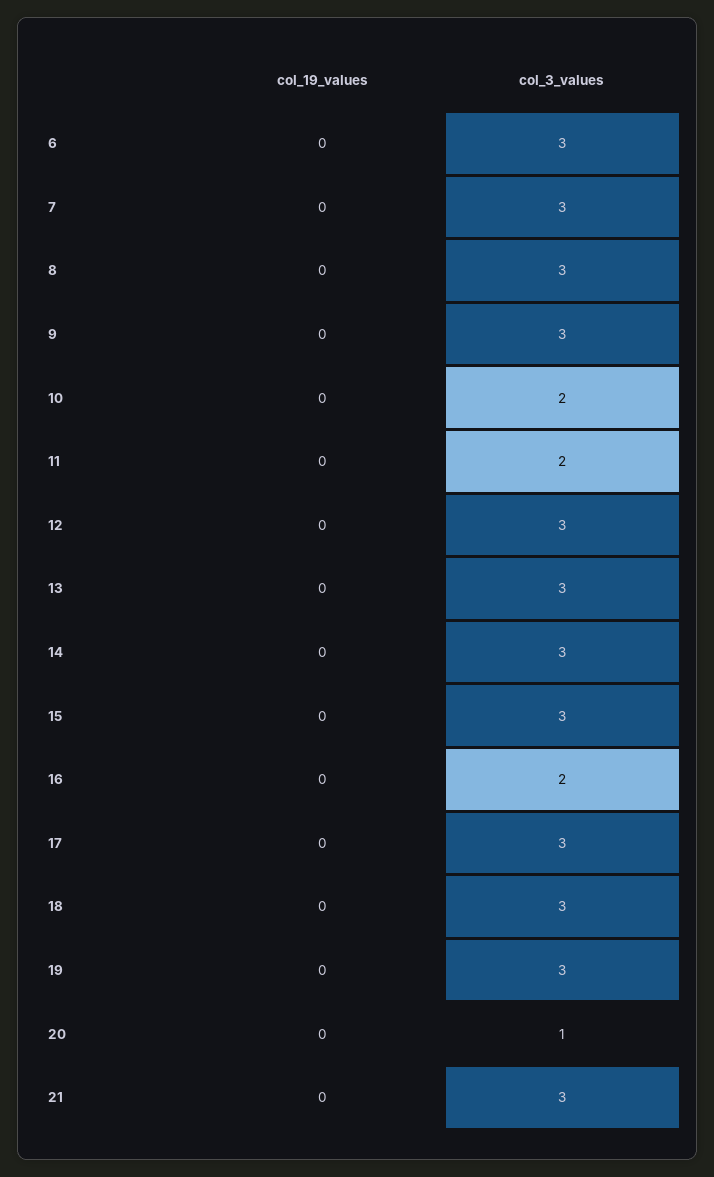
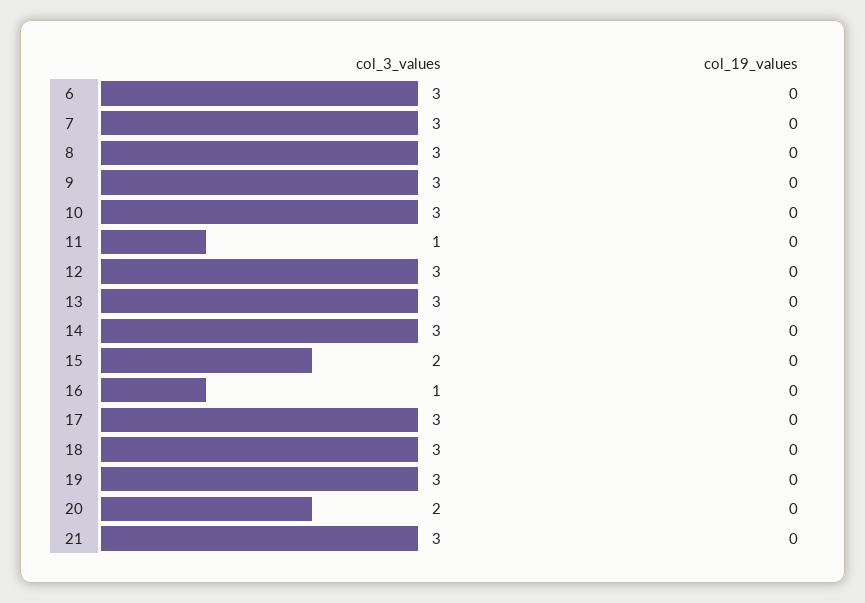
  {
    "col_19_values": {
      "6": 0,
      "7": 0,
      "8": 0,
      "9": 0,
      "10": 0,
      "11": 0,
      "12": 0,
      "13": 0,
      "14": 0,
      "15": 0,
      "16": 0,
      "17": 0,
      "18": 0,
      "19": 0,
      "20": 0,
      "21": 0
    },
    "col_3_values": {
      "6": 3,
      "7": 3,
      "8": 3,
      "9": 3,
-     "10": 2,
+     "10": 3,
-     "11": 2,
+     "11": 1,
      "12": 3,
      "13": 3,
      "14": 3,
-     "15": 3,
+     "15": 2,
-     "16": 2,
+     "16": 1,
      "17": 3,
      "18": 3,
      "19": 3,
-     "20": 1,
+     "20": 2,
      "21": 3
    }
  }

